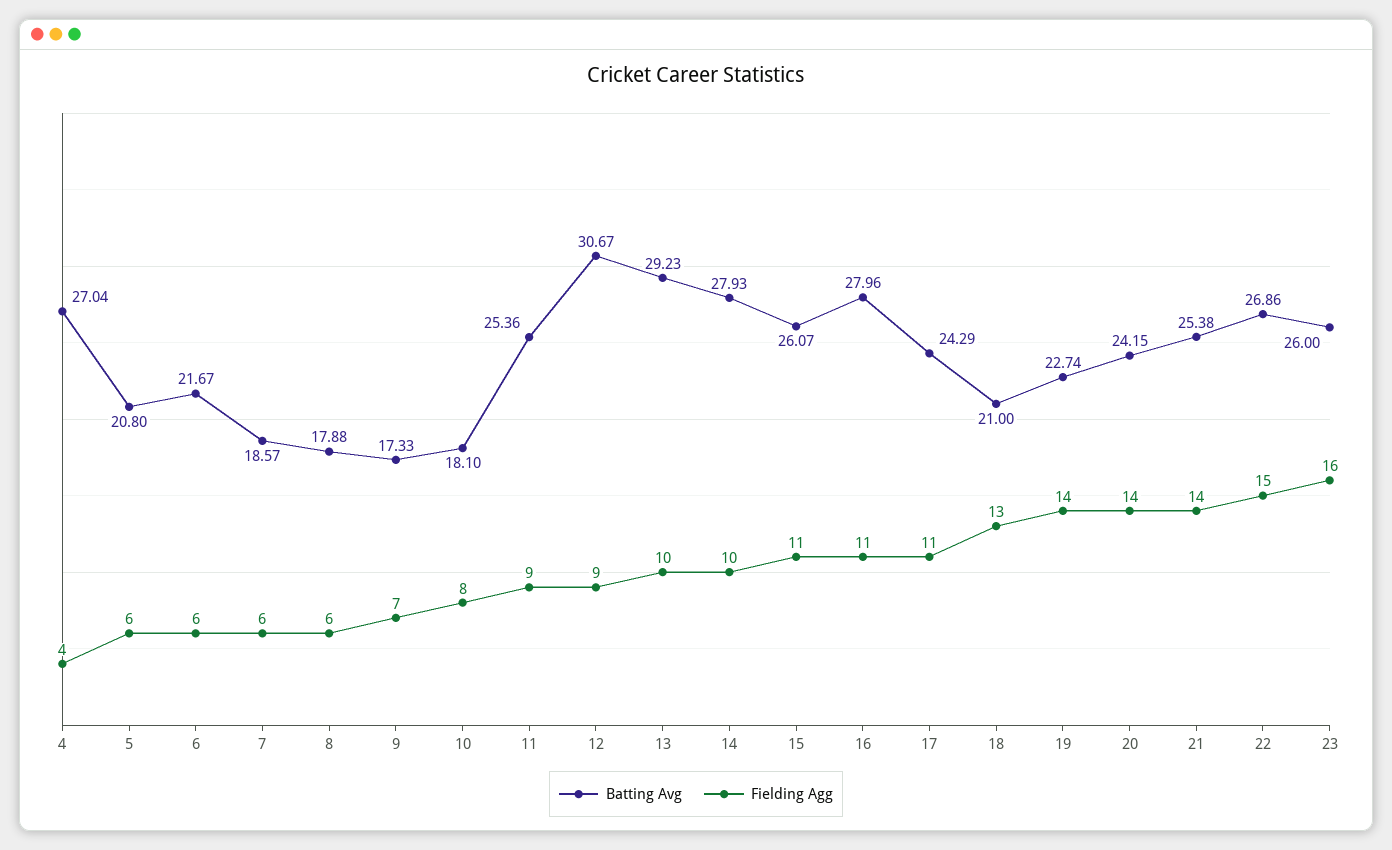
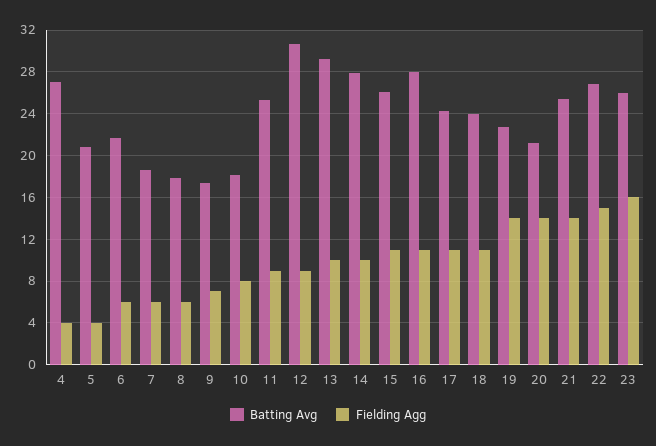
  {
    "Batting Avg": {
      "4": 27.04,
      "5": 20.8,
      "6": 21.67,
      "7": 18.57,
      "8": 17.88,
      "9": 17.33,
      "10": 18.1,
      "11": 25.36,
      "12": 30.67,
      "13": 29.23,
      "14": 27.93,
      "15": 26.07,
      "16": 27.96,
      "17": 24.29,
-     "18": 21,
+     "18": 24,
      "19": 22.74,
-     "20": 24.15,
+     "20": 21,
      "21": 25.38,
      "22": 26.86,
      "23": 26
    },
    "Fielding Agg": {
      "4": 4,
-     "5": 6,
+     "5": 4,
      "6": 6,
      "7": 6,
      "8": 6,
      "9": 7,
      "10": 8,
      "11": 9,
      "12": 9,
      "13": 10,
      "14": 10,
      "15": 11,
      "16": 11,
      "17": 11,
-     "18": 13,
+     "18": 11,
      "19": 14,
      "20": 14,
      "21": 14,
      "22": 15,
      "23": 16
    }
  }

